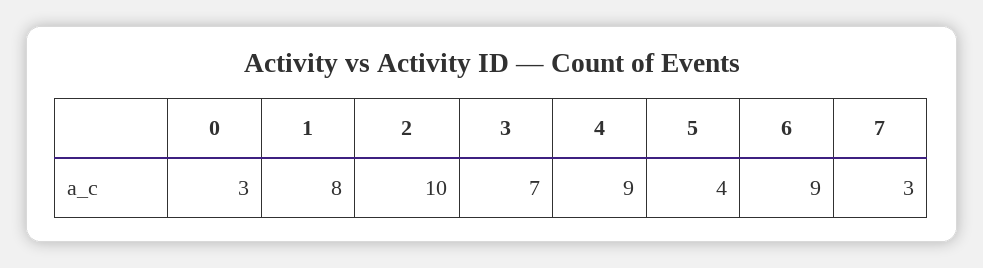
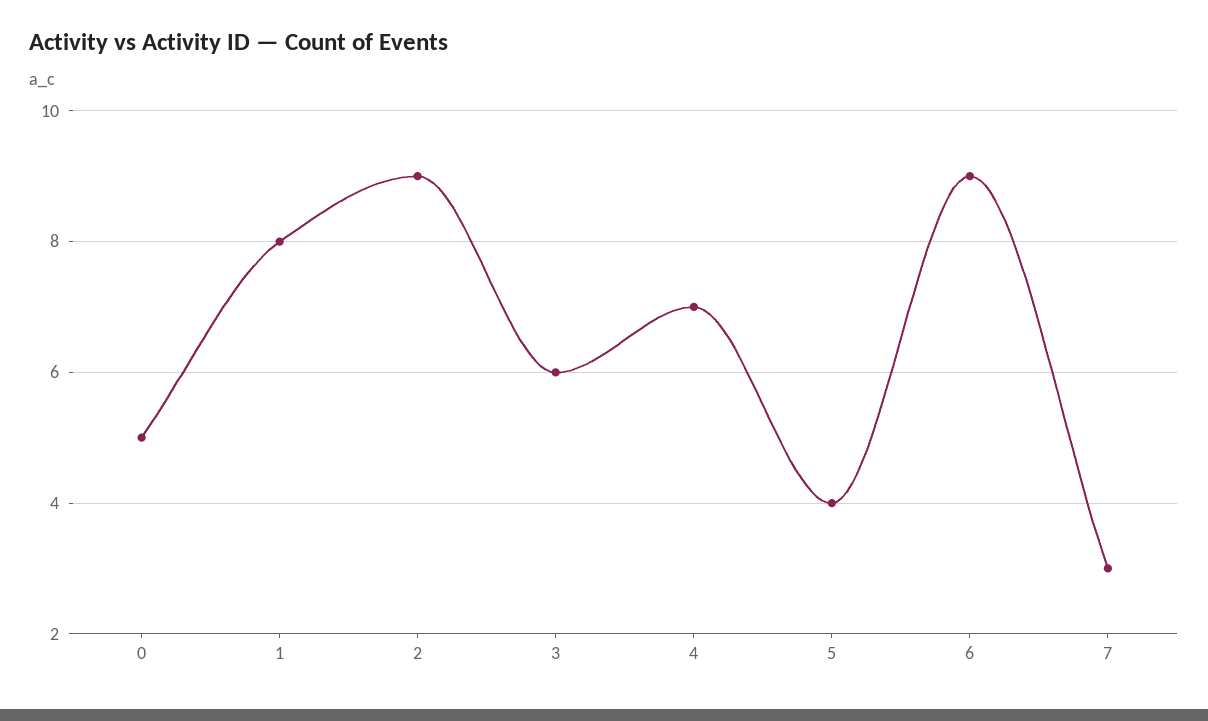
  {
-   "0": 3,
+   "0": 5,
    "1": 8,
-   "2": 10,
+   "2": 9,
-   "3": 7,
+   "3": 6,
-   "4": 9,
+   "4": 7,
    "5": 4,
    "6": 9,
    "7": 3
  }

